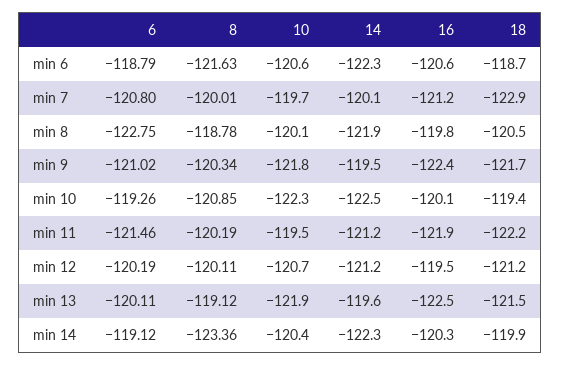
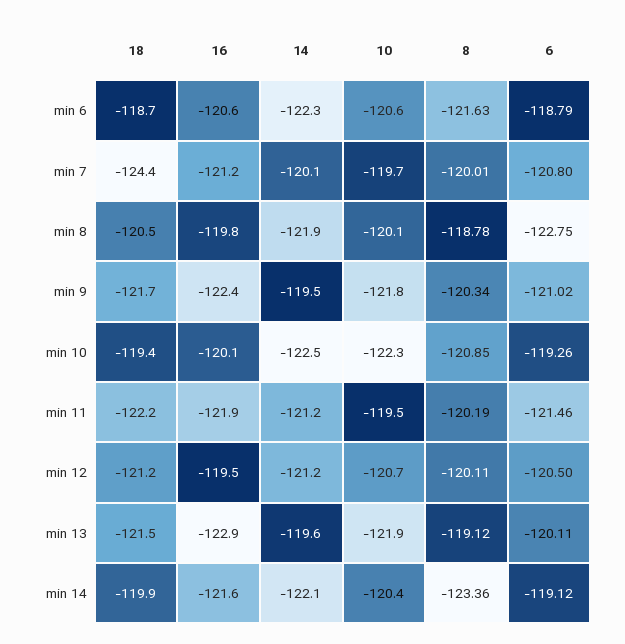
  {
    "6": {
      "min 6": -118.79,
      "min 7": -120.8,
      "min 8": -122.75,
      "min 9": -121.02,
      "min 10": -119.26,
      "min 11": -121.46,
-     "min 12": -120.19,
+     "min 12": -120.5,
      "min 13": -120.11,
      "min 14": -119.12
    },
    "8": {
      "min 6": -121.63,
      "min 7": -120.01,
      "min 8": -118.78,
      "min 9": -120.34,
      "min 10": -120.85,
      "min 11": -120.19,
      "min 12": -120.11,
      "min 13": -119.12,
      "min 14": -123.36
    },
    "10": {
      "min 6": -120.6,
      "min 7": -119.7,
      "min 8": -120.1,
      "min 9": -121.8,
      "min 10": -122.3,
      "min 11": -119.5,
      "min 12": -120.7,
      "min 13": -121.9,
      "min 14": -120.4
    },
    "14": {
      "min 6": -122.3,
      "min 7": -120.1,
      "min 8": -121.9,
      "min 9": -119.5,
      "min 10": -122.5,
      "min 11": -121.2,
      "min 12": -121.2,
      "min 13": -119.6,
-     "min 14": -122.3
+     "min 14": -122.1
    },
    "16": {
      "min 6": -120.6,
      "min 7": -121.2,
      "min 8": -119.8,
      "min 9": -122.4,
      "min 10": -120.1,
      "min 11": -121.9,
      "min 12": -119.5,
-     "min 13": -122.5,
+     "min 13": -122.9,
-     "min 14": -120.3
+     "min 14": -121.6
    },
    "18": {
      "min 6": -118.7,
-     "min 7": -122.9,
+     "min 7": -124.4,
      "min 8": -120.5,
      "min 9": -121.7,
      "min 10": -119.4,
      "min 11": -122.2,
      "min 12": -121.2,
      "min 13": -121.5,
      "min 14": -119.9
    }
  }

